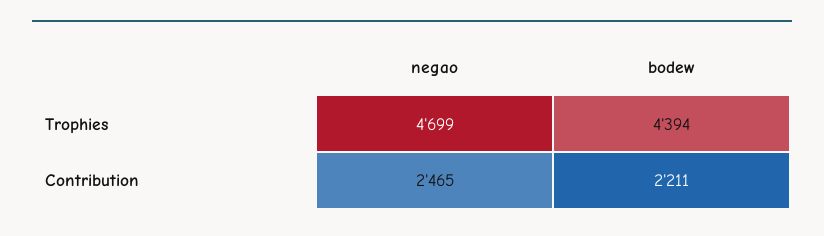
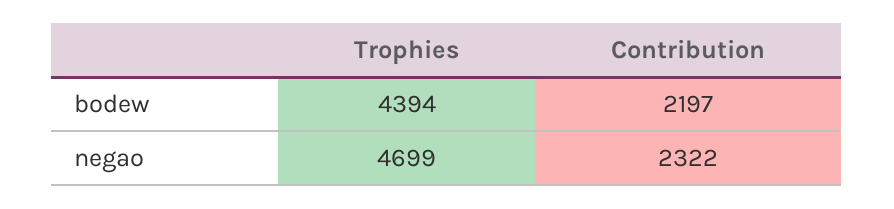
  {
    "negao": {
      "Trophies": 4699,
-     "Contribution": 2465
+     "Contribution": 2322
    },
    "bodew": {
      "Trophies": 4394,
-     "Contribution": 2211
+     "Contribution": 2197
    }
  }

